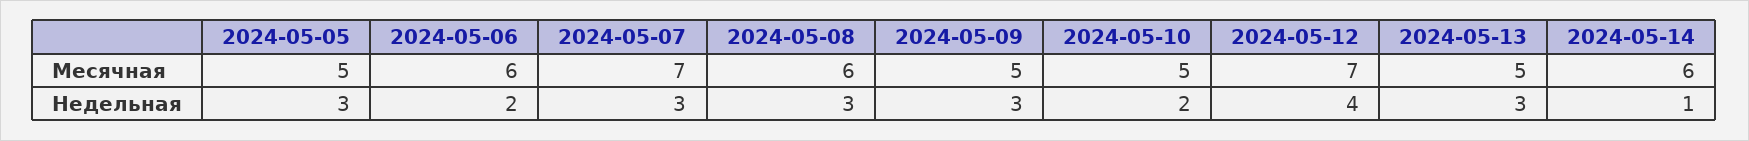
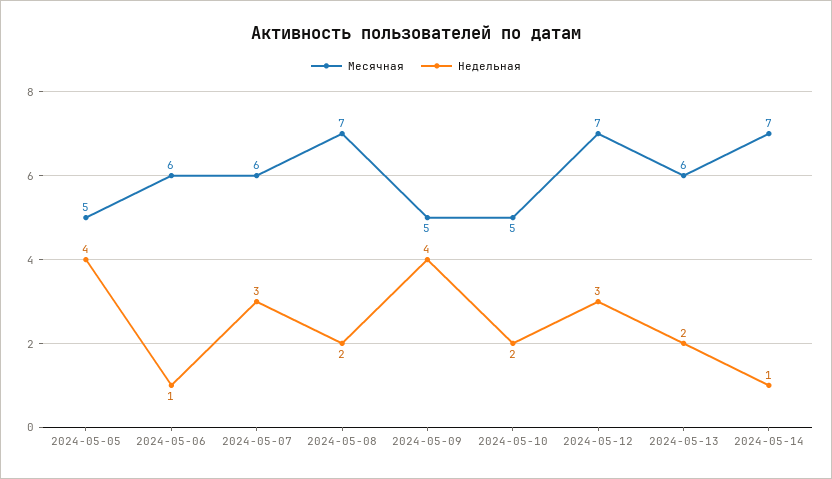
  {
    "Месячная": {
      "2024-05-05": 5,
      "2024-05-06": 6,
-     "2024-05-07": 7,
+     "2024-05-07": 6,
-     "2024-05-08": 6,
+     "2024-05-08": 7,
      "2024-05-09": 5,
      "2024-05-10": 5,
      "2024-05-12": 7,
-     "2024-05-13": 5,
+     "2024-05-13": 6,
-     "2024-05-14": 6
+     "2024-05-14": 7
    },
    "Недельная": {
-     "2024-05-05": 3,
+     "2024-05-05": 4,
-     "2024-05-06": 2,
+     "2024-05-06": 1,
      "2024-05-07": 3,
-     "2024-05-08": 3,
+     "2024-05-08": 2,
-     "2024-05-09": 3,
+     "2024-05-09": 4,
      "2024-05-10": 2,
-     "2024-05-12": 4,
+     "2024-05-12": 3,
-     "2024-05-13": 3,
+     "2024-05-13": 2,
      "2024-05-14": 1
    }
  }

